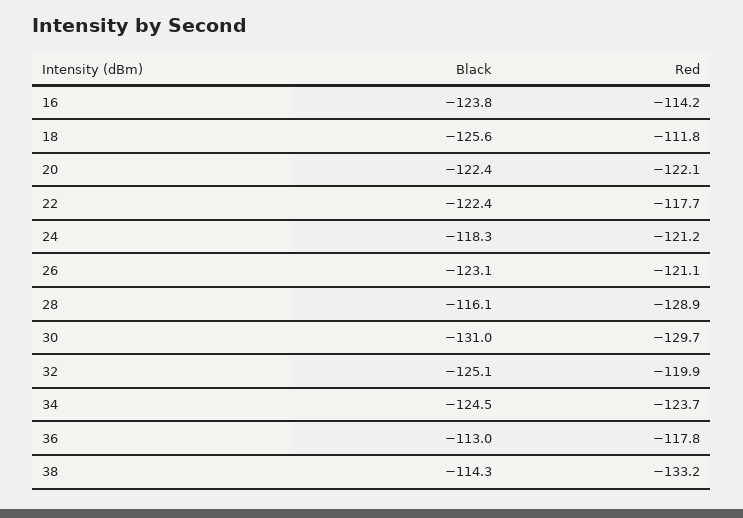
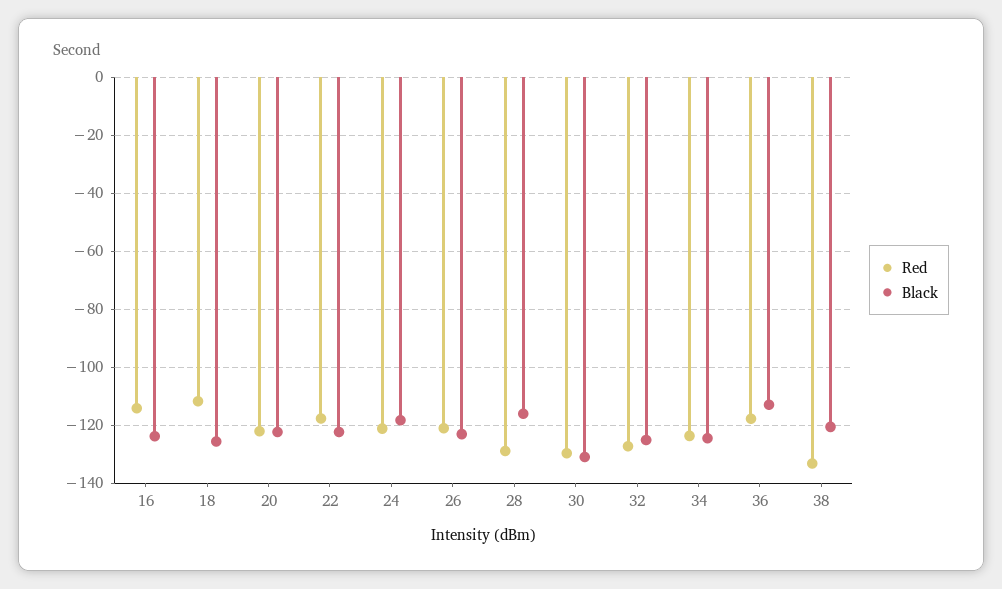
  {
    "Black": {
      "16": -123.8,
      "18": -125.6,
      "20": -122.4,
      "22": -122.4,
      "24": -118.3,
      "26": -123.1,
      "28": -116.1,
      "30": -131,
      "32": -125.1,
      "34": -124.5,
      "36": -113,
-     "38": -114.3
+     "38": -120
    },
    "Red": {
      "16": -114.2,
      "18": -111.8,
      "20": -122.1,
      "22": -117.7,
      "24": -121.2,
      "26": -121.1,
      "28": -128.9,
      "30": -129.7,
-     "32": -119.9,
+     "32": -127.5,
      "34": -123.7,
      "36": -117.8,
      "38": -133.2
    }
  }

